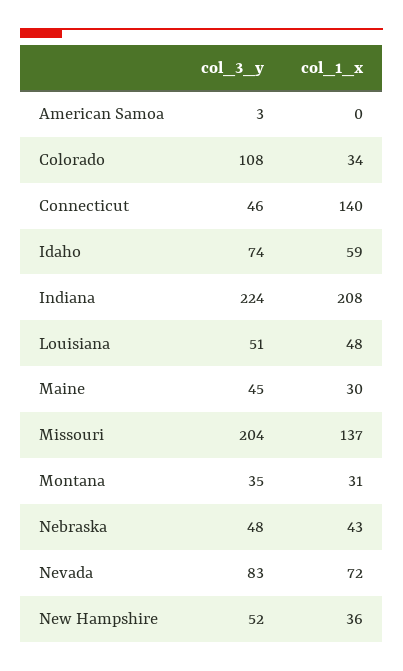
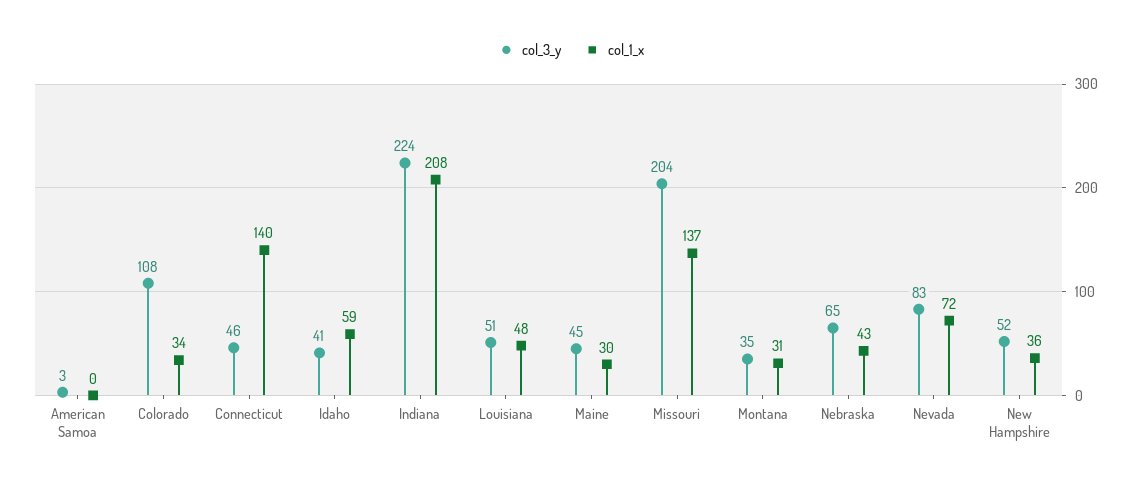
  {
    "col_3_y": {
      "American Samoa": 3,
      "Colorado": 108,
      "Connecticut": 46,
-     "Idaho": 74,
+     "Idaho": 41,
      "Indiana": 224,
      "Louisiana": 51,
      "Maine": 45,
      "Missouri": 204,
      "Montana": 35,
-     "Nebraska": 48,
+     "Nebraska": 65,
      "Nevada": 83,
      "New Hampshire": 52
    },
    "col_1_x": {
      "American Samoa": 0,
      "Colorado": 34,
      "Connecticut": 140,
      "Idaho": 59,
      "Indiana": 208,
      "Louisiana": 48,
      "Maine": 30,
      "Missouri": 137,
      "Montana": 31,
      "Nebraska": 43,
      "Nevada": 72,
      "New Hampshire": 36
    }
  }

